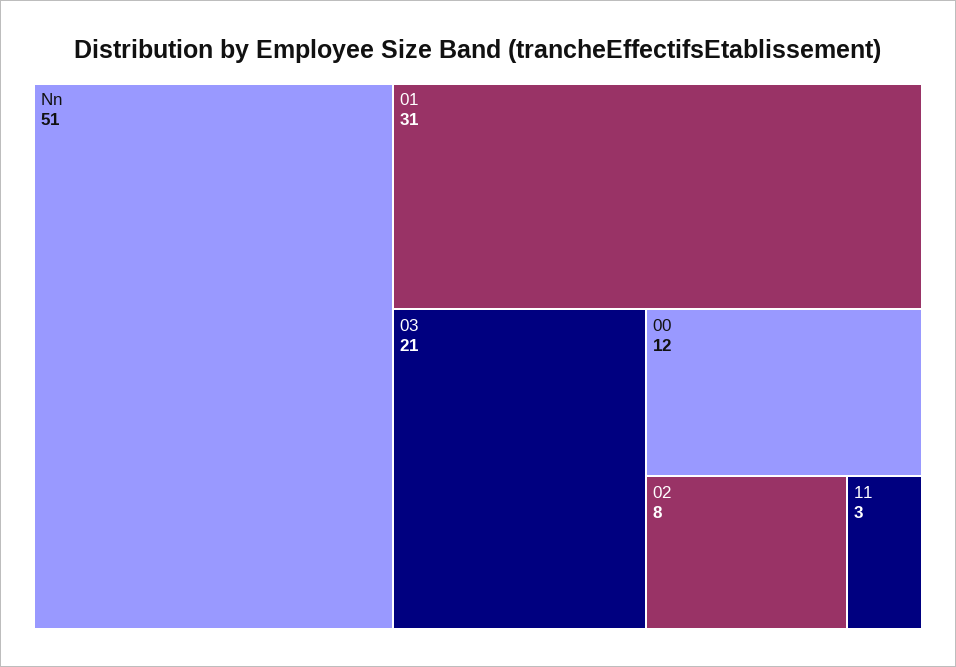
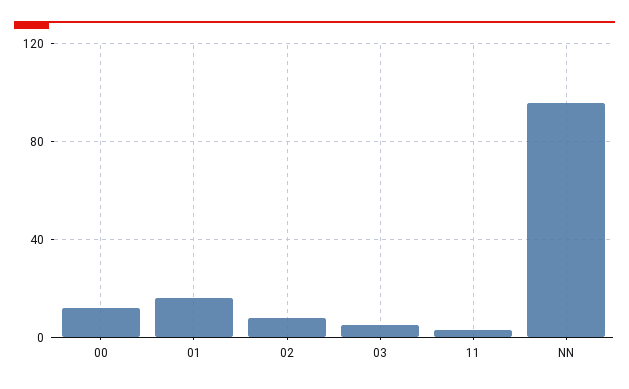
  {
-   "Nn": 51,
+   "Nn": 95,
-   "01": 31,
+   "01": 15,
-   "03": 21,
+   "03": 5,
    "00": 12,
    "02": 8,
    "11": 3
  }

